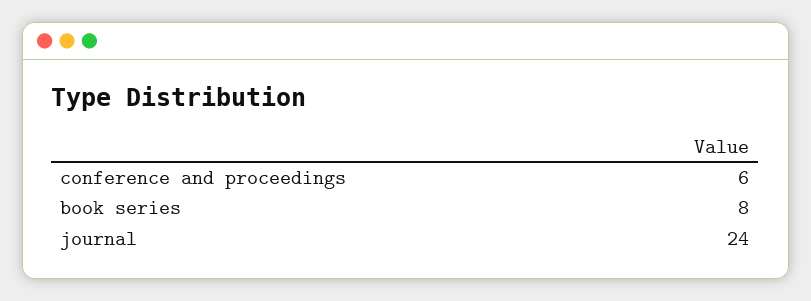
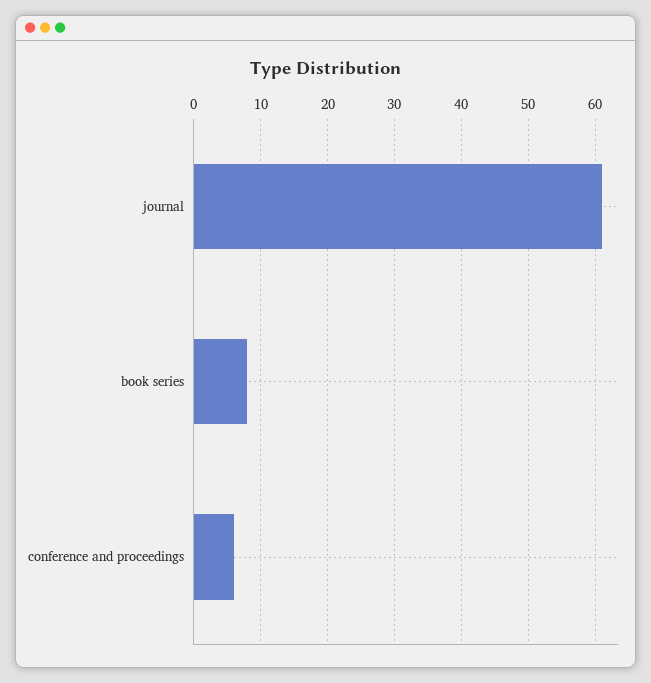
  {
    "conference and proceedings": 6,
    "book series": 8,
-   "journal": 24
+   "journal": 61
  }

